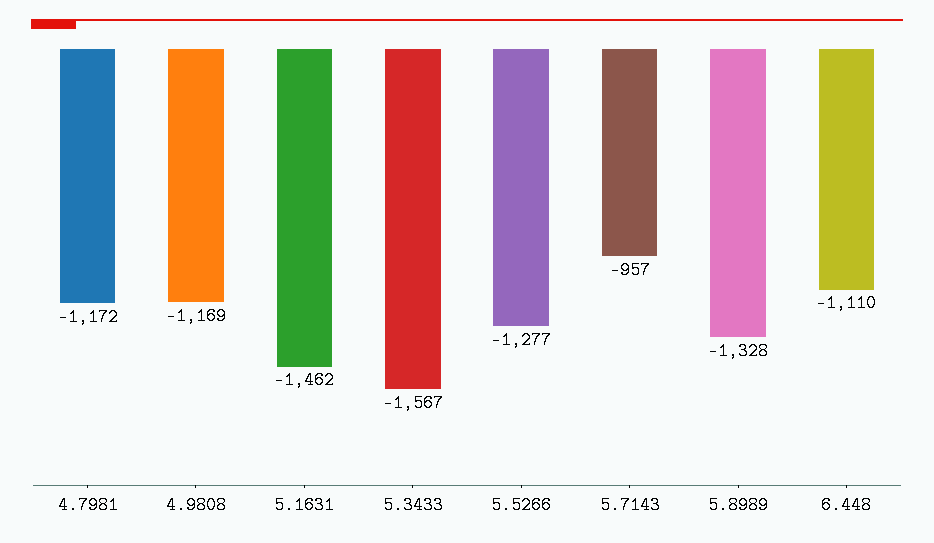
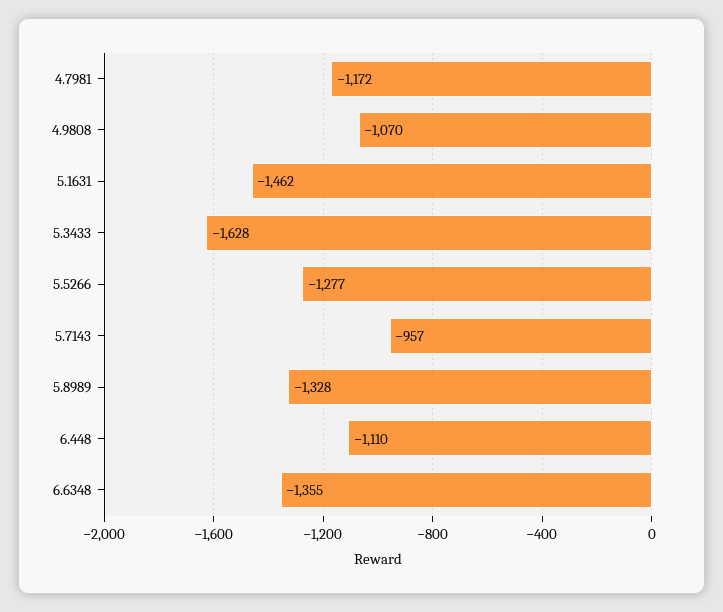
  {
    "4.7981": -1172,
-   "4.9808": -1169,
+   "4.9808": -1070,
    "5.1631": -1462,
-   "5.3433": -1567,
+   "5.3433": -1628,
    "5.5266": -1277,
    "5.7143": -957,
    "5.8989": -1328,
-   "6.448": -1110
+   "6.448": -1110,
+   "6.6348": -1355
  }

